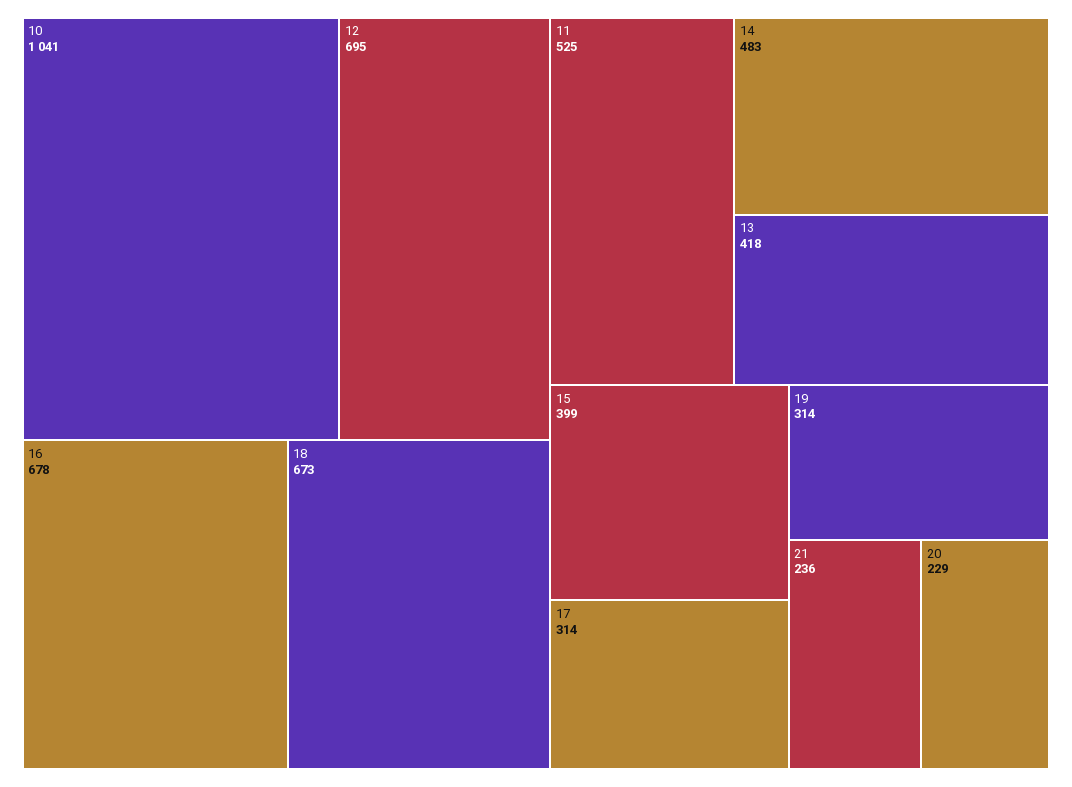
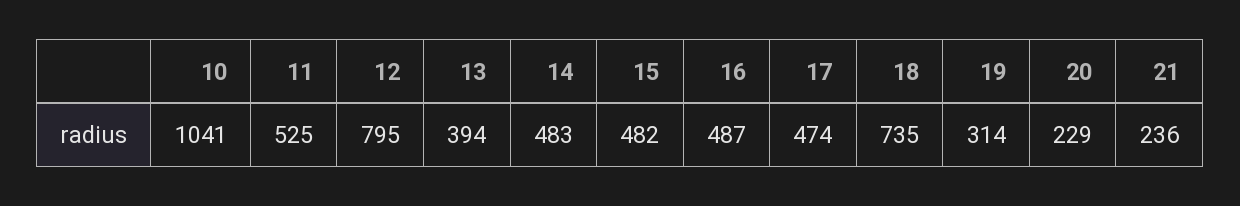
  {
    "10": 1041,
-   "12": 695,
+   "12": 795,
-   "16": 678,
+   "16": 487,
-   "18": 673,
+   "18": 735,
    "11": 525,
    "14": 483,
-   "13": 418,
+   "13": 394,
-   "15": 399,
+   "15": 482,
-   "17": 314,
+   "17": 474,
    "19": 314,
    "21": 236,
    "20": 229
  }

